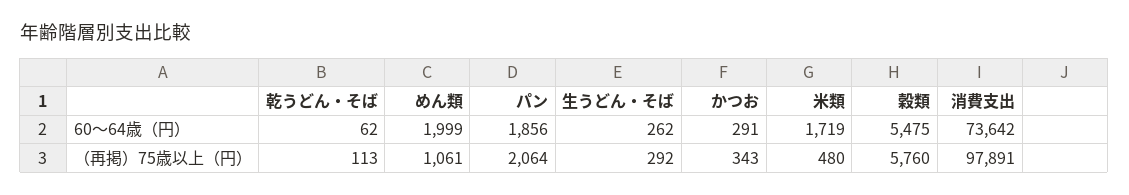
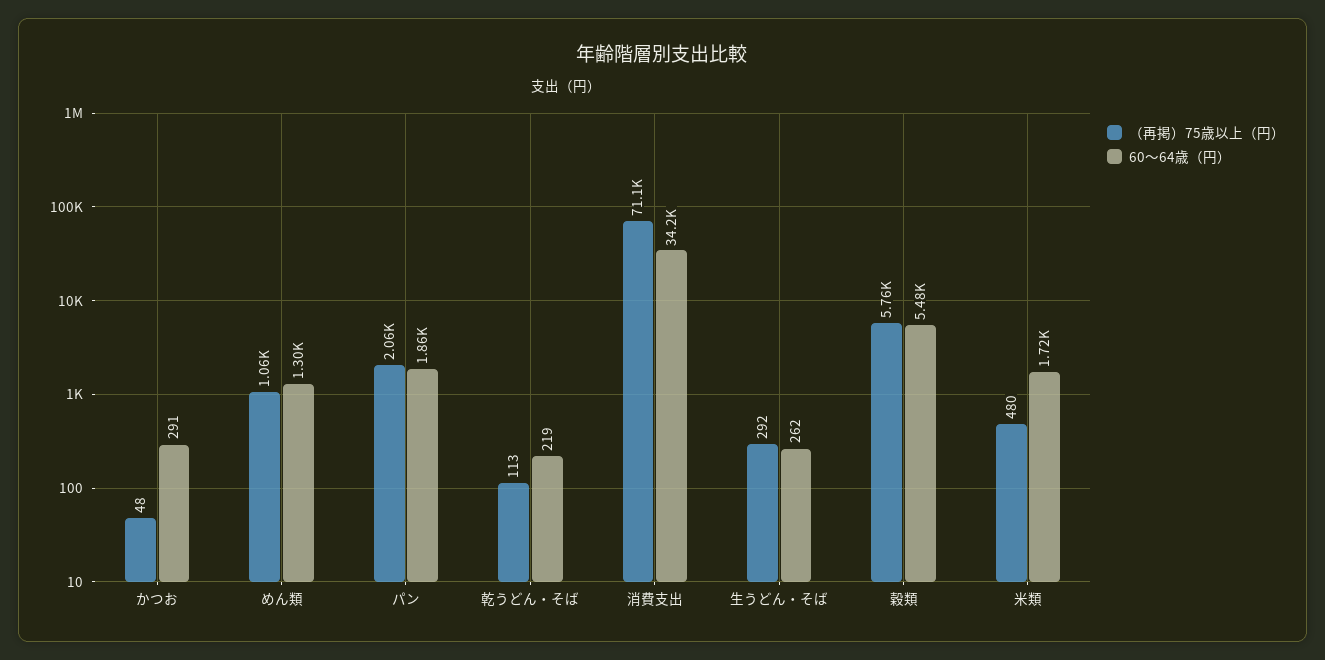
  {
    "60～64歳（円）": {
-     "乾うどん・そば": 62,
+     "乾うどん・そば": 219,
-     "めん類": 1999,
+     "めん類": 1300,
      "パン": 1856,
      "生うどん・そば": 262,
      "かつお": 291,
      "米類": 1719,
      "穀類": 5475,
-     "消費支出": 73642
+     "消費支出": 34200
    },
    "（再掲）75歳以上（円）": {
      "乾うどん・そば": 113,
      "めん類": 1061,
      "パン": 2064,
      "生うどん・そば": 292,
-     "かつお": 343,
+     "かつお": 48,
      "米類": 480,
      "穀類": 5760,
-     "消費支出": 97891
+     "消費支出": 71100
    }
  }

